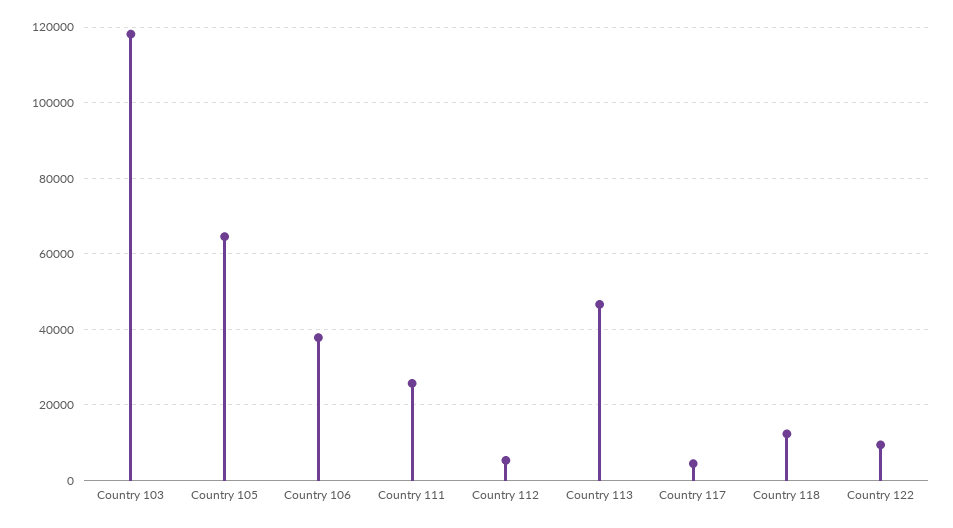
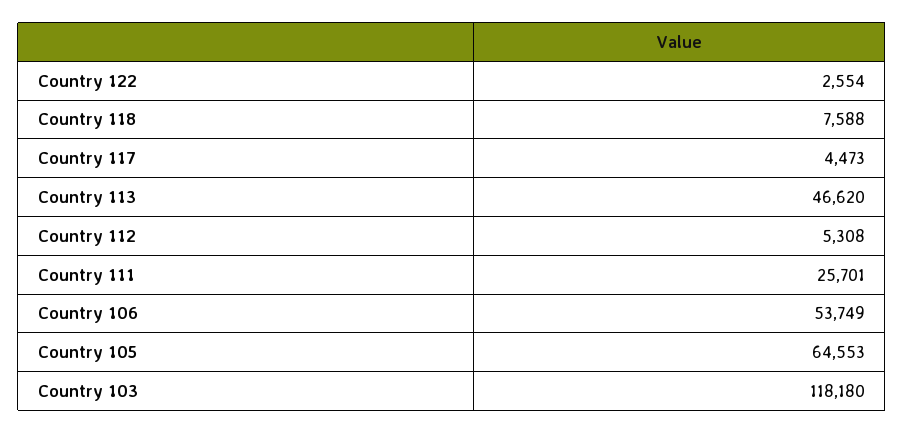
  {
    "Country 103": 118180,
    "Country 105": 64553,
-   "Country 106": 38000,
+   "Country 106": 53749,
    "Country 111": 25701,
    "Country 112": 5308,
    "Country 113": 46620,
    "Country 117": 4473,
-   "Country 118": 12000,
+   "Country 118": 7588,
-   "Country 122": 10000
+   "Country 122": 2554
  }

